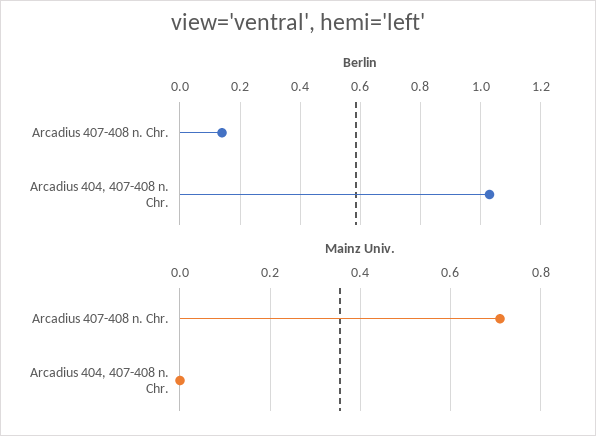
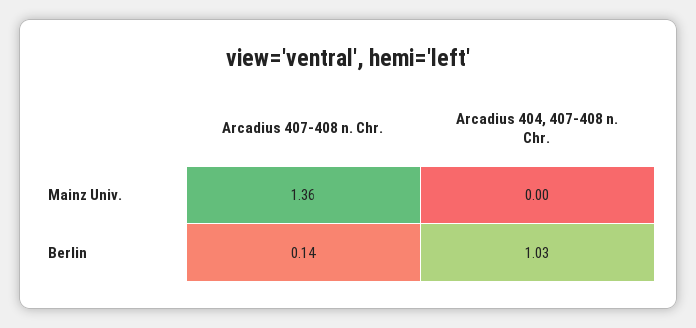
  {
    "Berlin": {
      "Arcadius 407-408 n. Chr.": 0.14,
      "Arcadius 404, 407-408 n. Chr.": 1.03
    },
    "Mainz Univ.": {
-     "Arcadius 407-408 n. Chr.": 0.7,
+     "Arcadius 407-408 n. Chr.": 1.36,
      "Arcadius 404, 407-408 n. Chr.": 0
    }
  }

